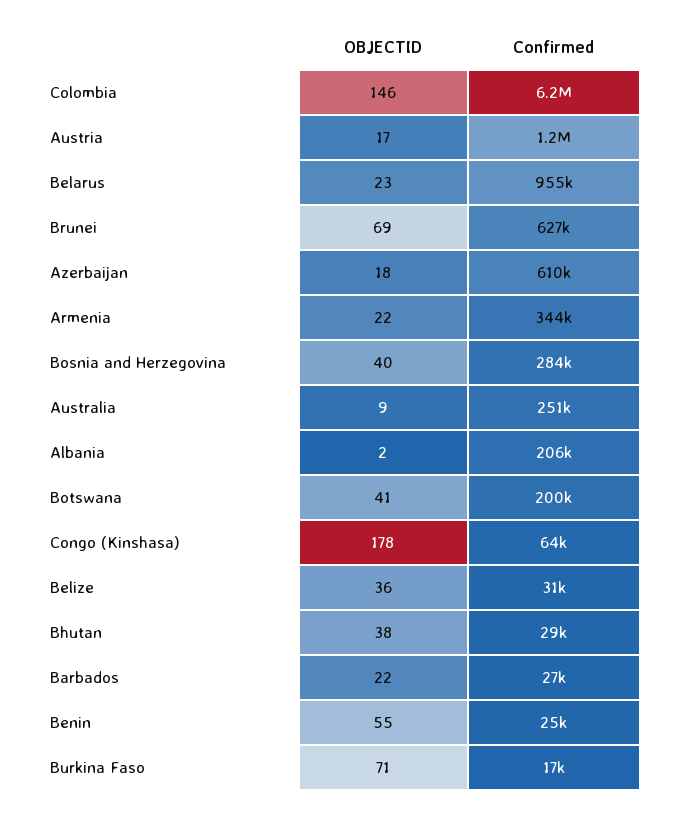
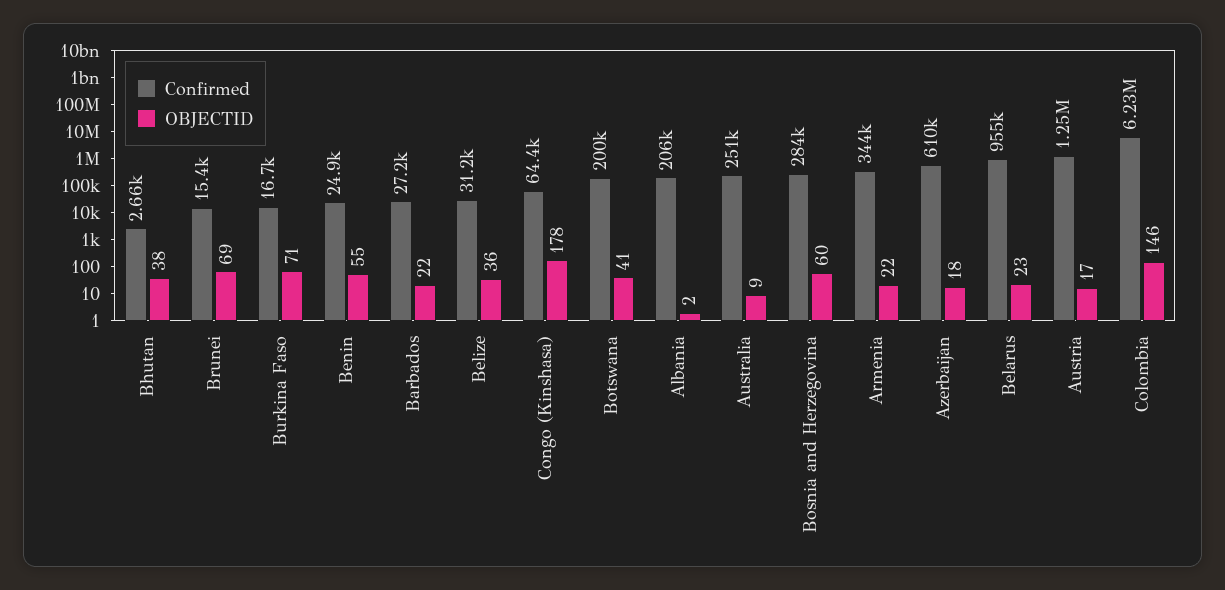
  {
    "OBJECTID": {
      "Colombia": 146,
      "Austria": 17,
      "Belarus": 23,
      "Brunei": 69,
      "Azerbaijan": 18,
      "Armenia": 22,
-     "Bosnia and Herzegovina": 40,
+     "Bosnia and Herzegovina": 60,
      "Australia": 9,
      "Albania": 2,
      "Botswana": 41,
      "Congo (Kinshasa)": 178,
      "Belize": 36,
      "Bhutan": 38,
      "Barbados": 22,
      "Benin": 55,
      "Burkina Faso": 71
    },
    "Confirmed": {
      "Colombia": 6230000,
      "Austria": 1250000,
      "Belarus": 955000,
-     "Brunei": 627000,
+     "Brunei": 15400,
      "Azerbaijan": 610000,
      "Armenia": 344000,
      "Bosnia and Herzegovina": 284000,
      "Australia": 251000,
      "Albania": 206000,
      "Botswana": 200000,
      "Congo (Kinshasa)": 64400,
      "Belize": 31200,
-     "Bhutan": 29000,
+     "Bhutan": 2660,
      "Barbados": 27200,
      "Benin": 24900,
      "Burkina Faso": 16700
    }
  }

